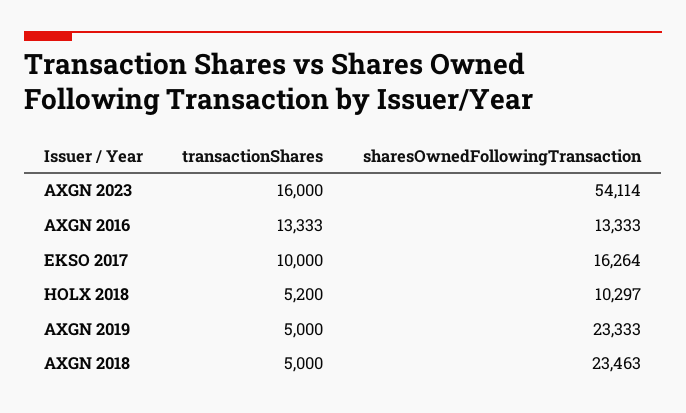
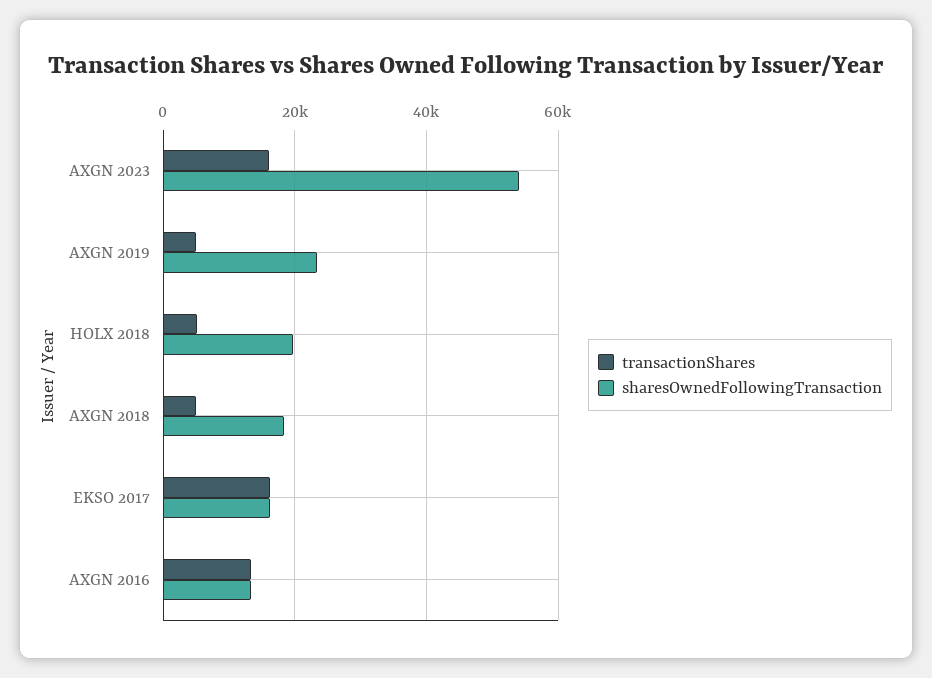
  {
    "transactionShares": {
      "AXGN 2023": 16000,
      "AXGN 2016": 13333,
-     "EKSO 2017": 10000,
+     "EKSO 2017": 16000,
      "HOLX 2018": 5200,
      "AXGN 2019": 5000,
      "AXGN 2018": 5000
    },
    "sharesOwnedFollowingTransaction": {
      "AXGN 2023": 54114,
      "AXGN 2016": 13333,
      "EKSO 2017": 16264,
-     "HOLX 2018": 10297,
+     "HOLX 2018": 20000,
      "AXGN 2019": 23333,
-     "AXGN 2018": 23463
+     "AXGN 2018": 18000
    }
  }

